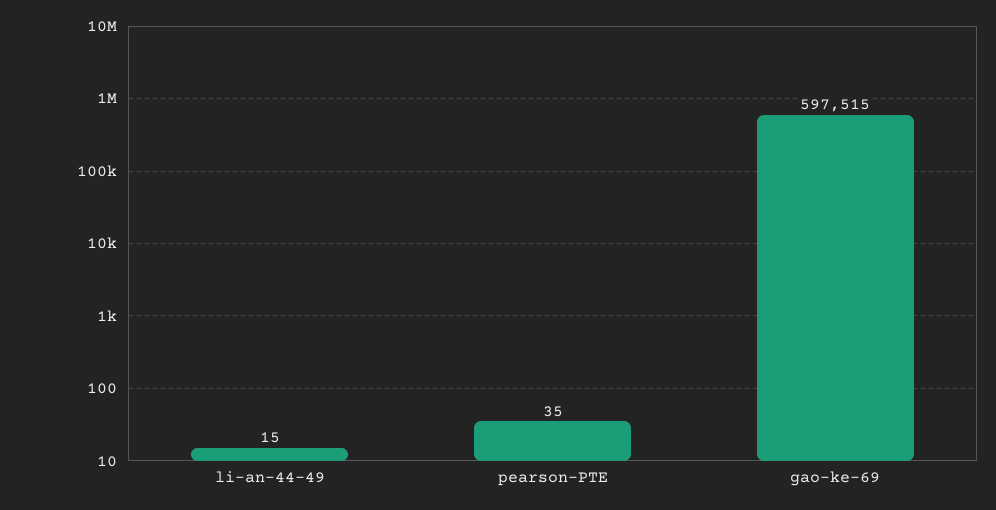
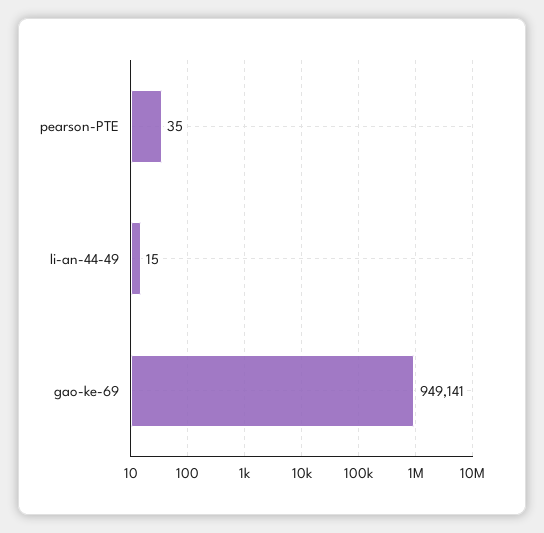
  {
    "li-an-44-49": 15,
    "pearson-PTE": 35,
-   "gao-ke-69": 597515
+   "gao-ke-69": 949141
  }

